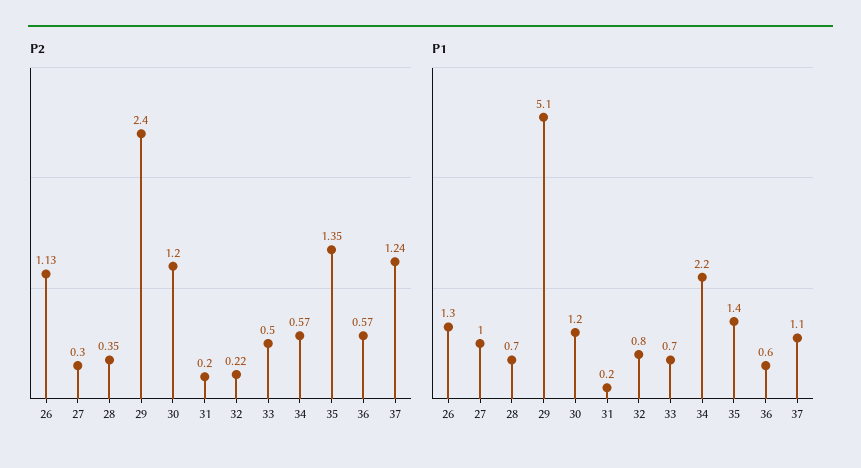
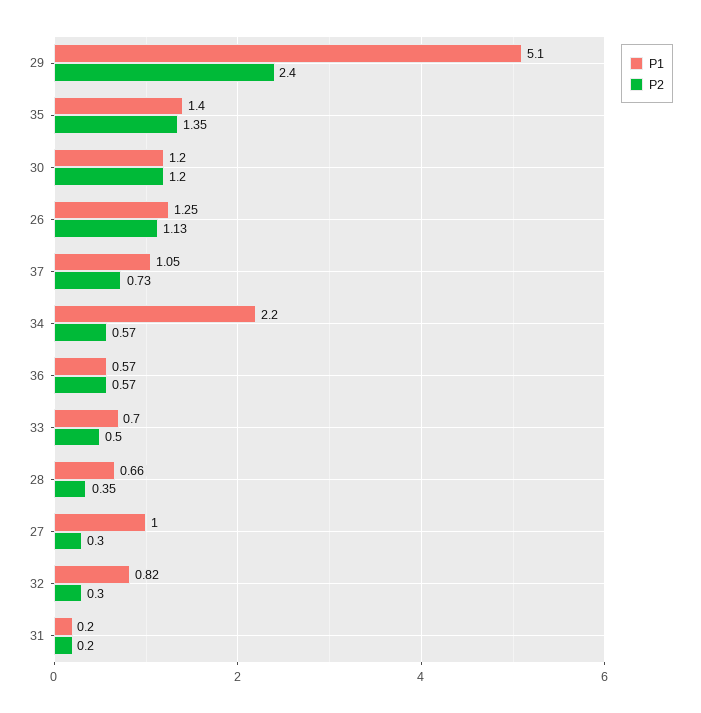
  {
    "P2": {
      "26": 1.13,
      "27": 0.3,
      "28": 0.35,
      "29": 2.4,
      "30": 1.2,
      "31": 0.2,
-     "32": 0.22,
+     "32": 0.3,
      "33": 0.5,
      "34": 0.57,
      "35": 1.35,
      "36": 0.57,
-     "37": 1.24
+     "37": 0.73
    },
    "P1": {
      "26": 1.25,
      "27": 1,
      "28": 0.66,
      "29": 5.1,
      "30": 1.2,
      "31": 0.2,
      "32": 0.82,
      "33": 0.7,
      "34": 2.2,
      "35": 1.4,
      "36": 0.57,
      "37": 1.05
    }
  }

